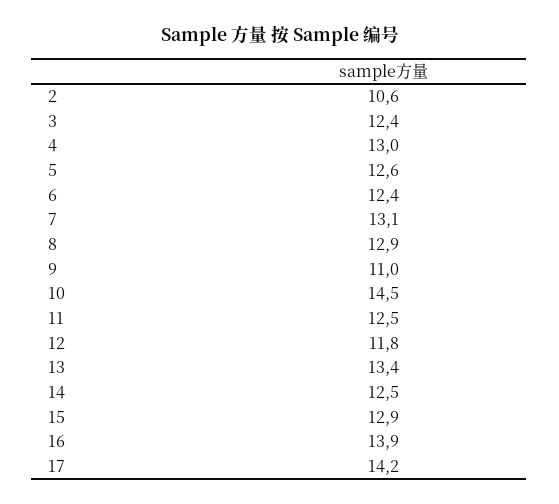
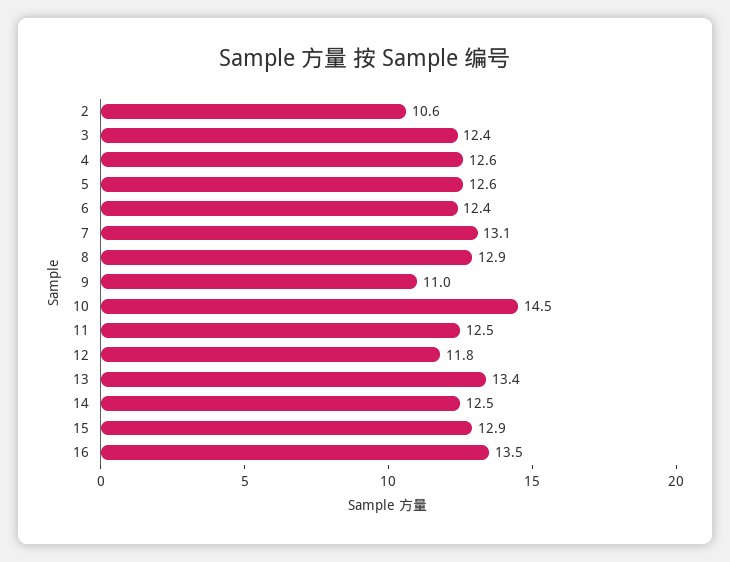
  {
    "2": 10.6,
    "3": 12.4,
-   "4": 13,
+   "4": 12.6,
    "5": 12.6,
    "6": 12.4,
    "7": 13.1,
    "8": 12.9,
    "9": 11,
    "10": 14.5,
    "11": 12.5,
    "12": 11.8,
    "13": 13.4,
    "14": 12.5,
    "15": 12.9,
-   "16": 13.9,
+   "16": 13.5
-   "17": 14.2
  }

